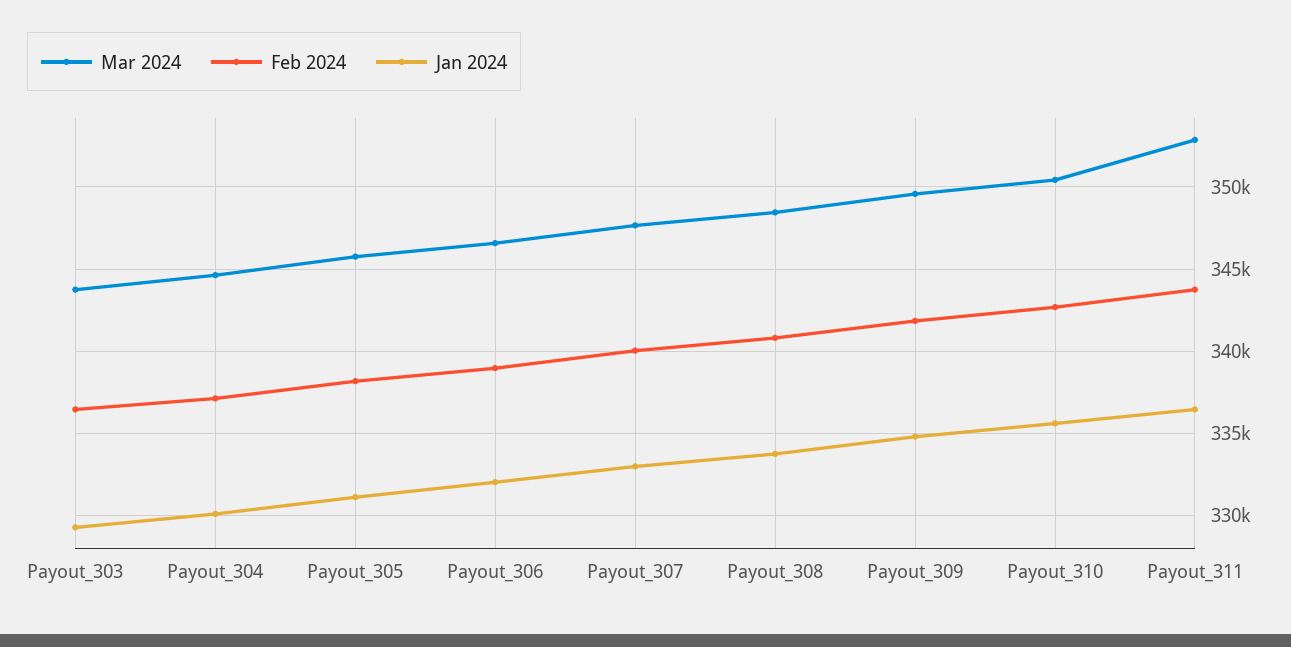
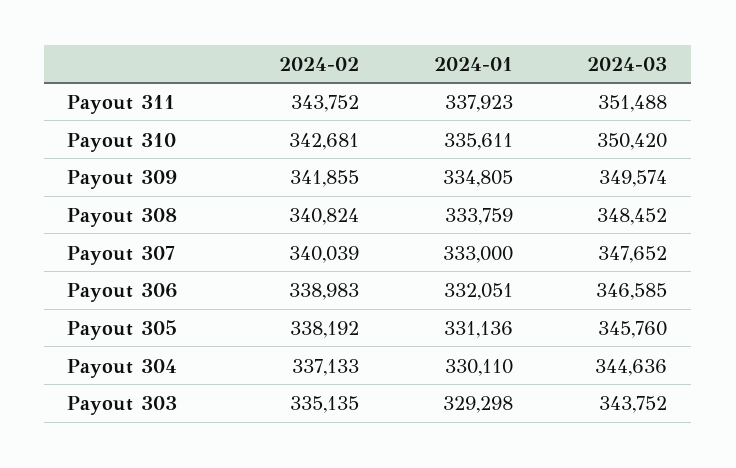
  {
    "Mar 2024": {
      "Payout_303": 343752,
      "Payout_304": 344636,
      "Payout_305": 345760,
      "Payout_306": 346585,
      "Payout_307": 347652,
      "Payout_308": 348452,
      "Payout_309": 349574,
      "Payout_310": 350420,
-     "Payout_311": 353000
+     "Payout_311": 351488
    },
    "Feb 2024": {
-     "Payout_303": 336500,
+     "Payout_303": 335135,
      "Payout_304": 337133,
      "Payout_305": 338192,
      "Payout_306": 338983,
      "Payout_307": 340039,
      "Payout_308": 340824,
      "Payout_309": 341855,
      "Payout_310": 342681,
      "Payout_311": 343752
    },
    "Jan 2024": {
      "Payout_303": 329298,
      "Payout_304": 330110,
      "Payout_305": 331136,
      "Payout_306": 332051,
      "Payout_307": 333000,
      "Payout_308": 333759,
      "Payout_309": 334805,
      "Payout_310": 335611,
-     "Payout_311": 336500
+     "Payout_311": 337923
    }
  }

